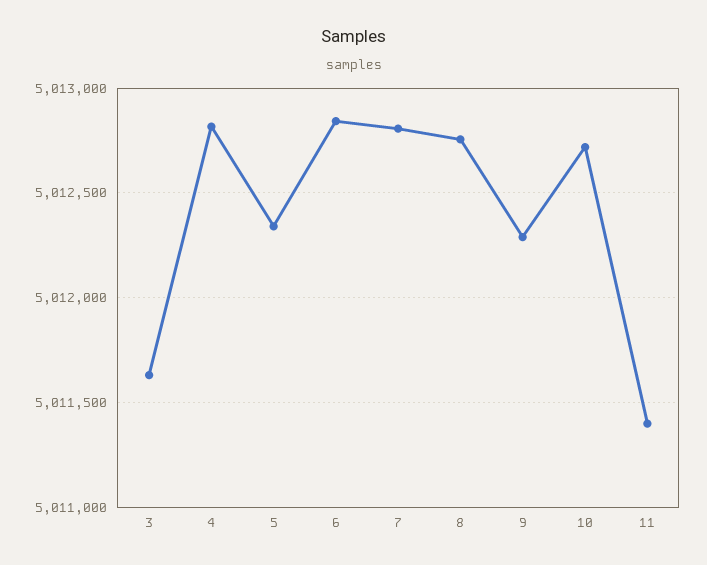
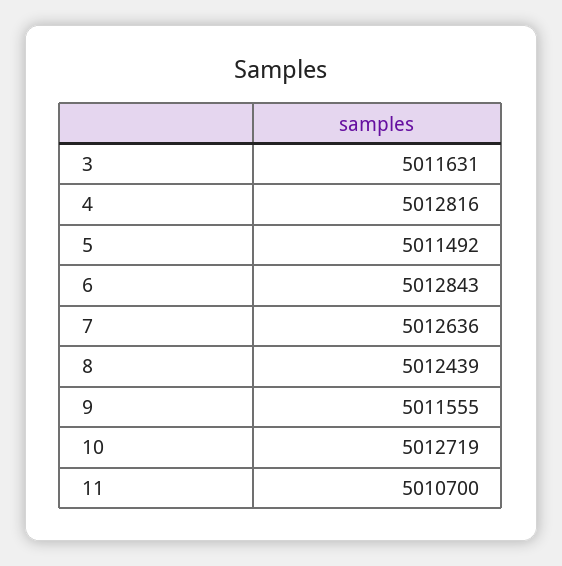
  {
    "3": 5011631,
    "4": 5012816,
-   "5": 5012350,
+   "5": 5011492,
    "6": 5012843,
-   "7": 5012800,
+   "7": 5012636,
-   "8": 5012750,
+   "8": 5012439,
-   "9": 5012300,
+   "9": 5011555,
    "10": 5012719,
-   "11": 5011400
+   "11": 5010700
  }

